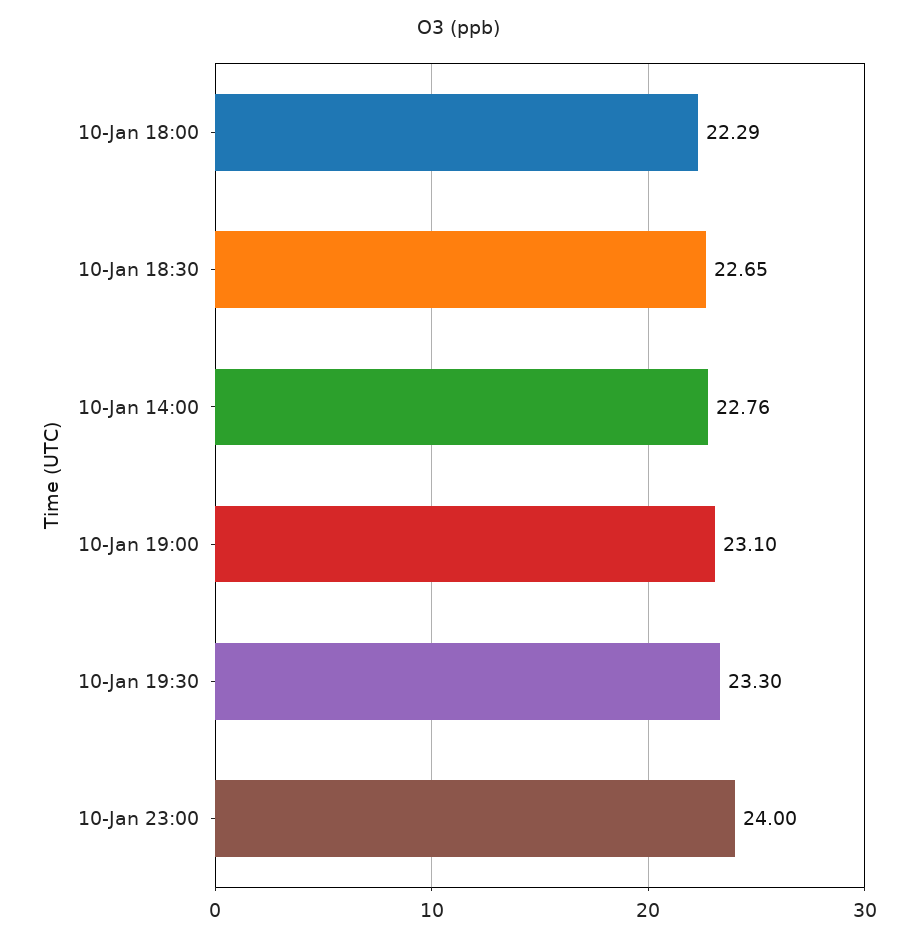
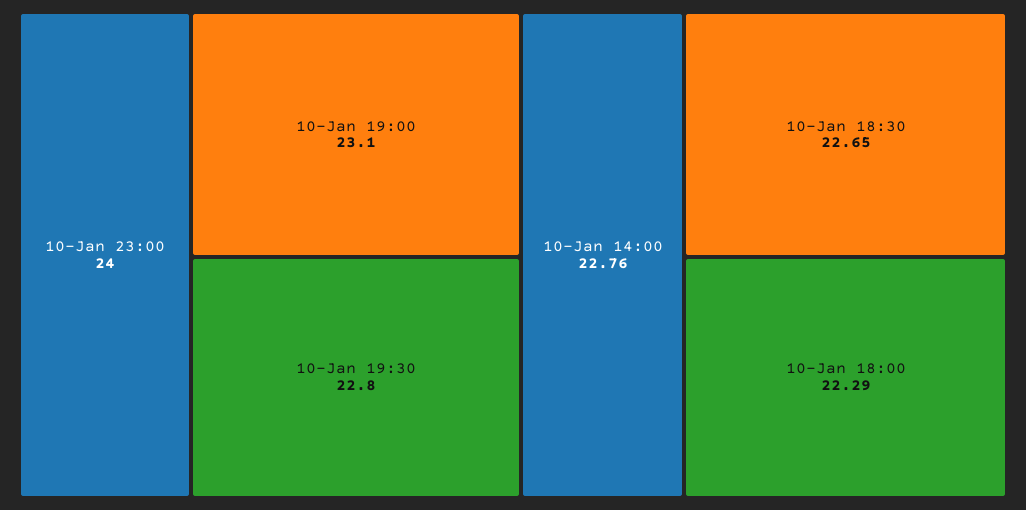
  {
    "10-Jan 18:00": 22.29,
    "10-Jan 18:30": 22.65,
    "10-Jan 14:00": 22.76,
    "10-Jan 19:00": 23.1,
-   "10-Jan 19:30": 23.3,
+   "10-Jan 19:30": 22.8,
    "10-Jan 23:00": 24
  }

